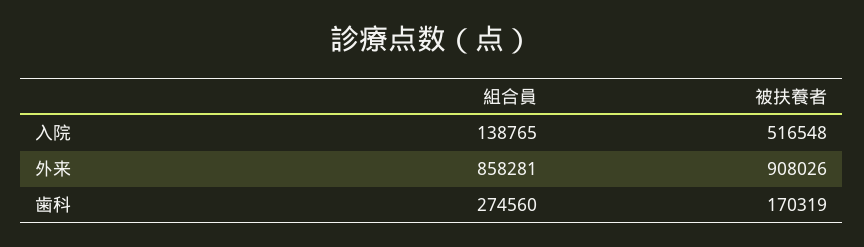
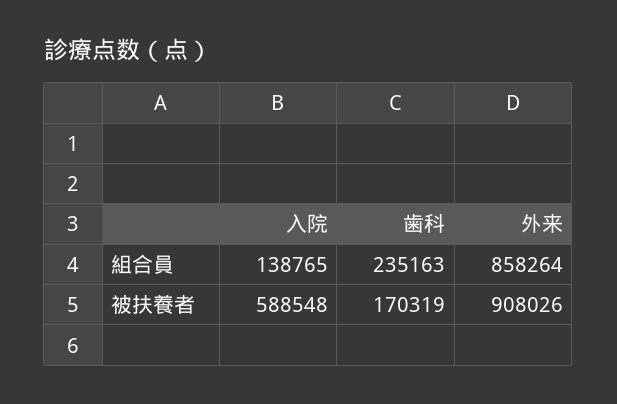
  {
    "組合員": {
      "入院": 138765,
-     "外来": 858281,
+     "外来": 858264,
-     "歯科": 274560
+     "歯科": 235163
    },
    "被扶養者": {
-     "入院": 516548,
+     "入院": 588548,
      "外来": 908026,
      "歯科": 170319
    }
  }

